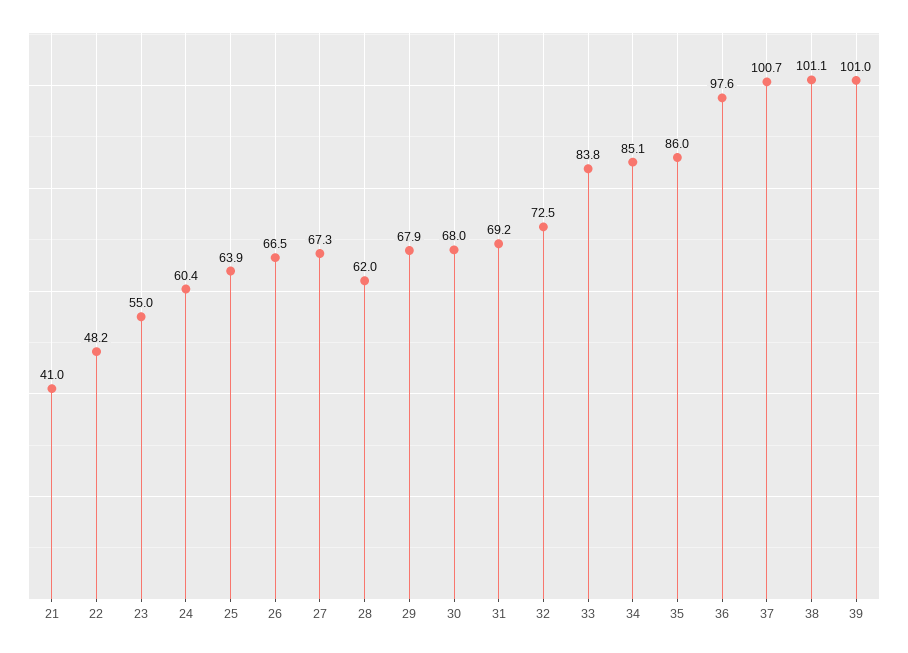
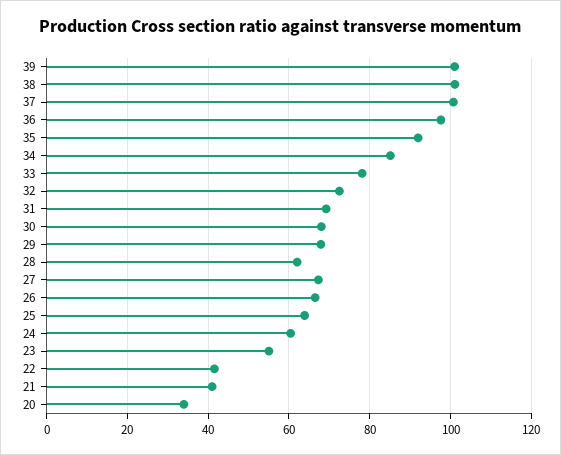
  {
    "21": 41,
-   "22": 48.2,
+   "22": 42,
    "23": 55,
    "24": 60.4,
    "25": 63.9,
    "26": 66.5,
    "27": 67.3,
    "28": 62,
    "29": 67.9,
    "30": 68,
    "31": 69.2,
    "32": 72.5,
-   "33": 83.8,
+   "33": 78,
    "34": 85.1,
-   "35": 86,
+   "35": 92,
    "36": 97.6,
    "37": 100.7,
    "38": 101.1,
-   "39": 101
+   "39": 101,
+   "20": 34
  }

